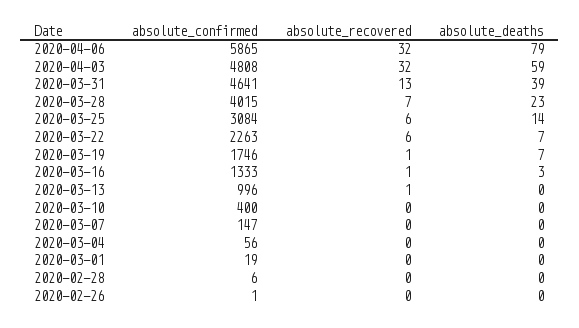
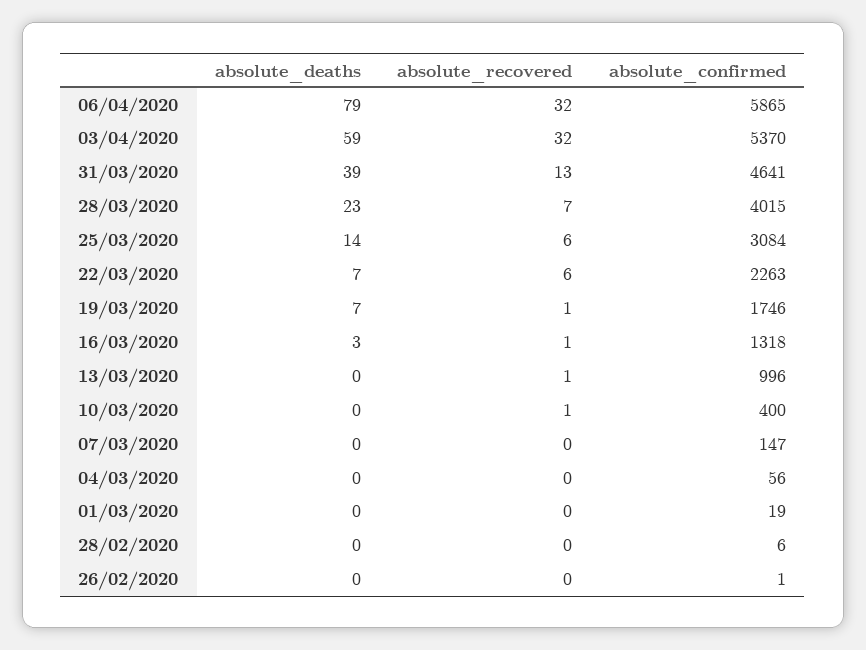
  {
    "absolute_confirmed": {
      "2020-04-06": 5865,
-     "2020-04-03": 4808,
+     "2020-04-03": 5370,
      "2020-03-31": 4641,
      "2020-03-28": 4015,
      "2020-03-25": 3084,
      "2020-03-22": 2263,
      "2020-03-19": 1746,
-     "2020-03-16": 1333,
+     "2020-03-16": 1318,
      "2020-03-13": 996,
      "2020-03-10": 400,
      "2020-03-07": 147,
      "2020-03-04": 56,
      "2020-03-01": 19,
      "2020-02-28": 6,
      "2020-02-26": 1
    },
    "absolute_recovered": {
      "2020-04-06": 32,
      "2020-04-03": 32,
      "2020-03-31": 13,
      "2020-03-28": 7,
      "2020-03-25": 6,
      "2020-03-22": 6,
      "2020-03-19": 1,
      "2020-03-16": 1,
      "2020-03-13": 1,
-     "2020-03-10": 0,
+     "2020-03-10": 1,
      "2020-03-07": 0,
      "2020-03-04": 0,
      "2020-03-01": 0,
      "2020-02-28": 0,
      "2020-02-26": 0
    },
    "absolute_deaths": {
      "2020-04-06": 79,
      "2020-04-03": 59,
      "2020-03-31": 39,
      "2020-03-28": 23,
      "2020-03-25": 14,
      "2020-03-22": 7,
      "2020-03-19": 7,
      "2020-03-16": 3,
      "2020-03-13": 0,
      "2020-03-10": 0,
      "2020-03-07": 0,
      "2020-03-04": 0,
      "2020-03-01": 0,
      "2020-02-28": 0,
      "2020-02-26": 0
    }
  }

